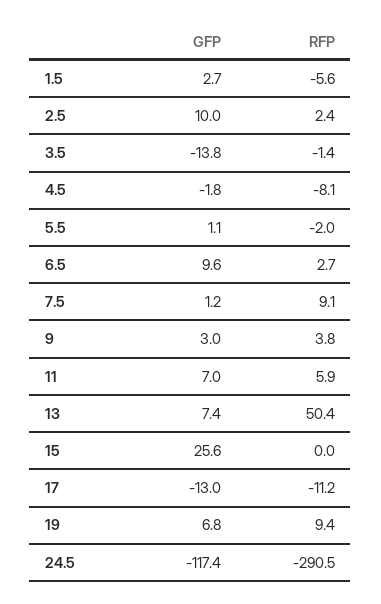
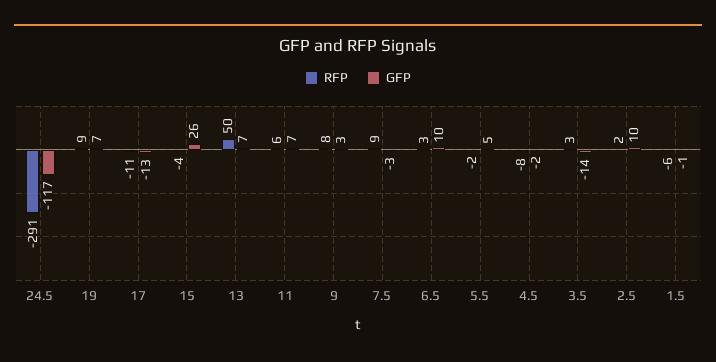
  {
    "GFP": {
-     "1.5": 2.7,
+     "1.5": -1,
      "2.5": 10,
      "3.5": -13.8,
      "4.5": -1.8,
-     "5.5": 1.1,
+     "5.5": 5,
      "6.5": 9.6,
-     "7.5": 1.2,
+     "7.5": -3,
      "9": 3,
      "11": 7,
      "13": 7.4,
      "15": 25.6,
      "17": -13,
      "19": 6.8,
      "24.5": -117.4
    },
    "RFP": {
      "1.5": -5.6,
      "2.5": 2.4,
-     "3.5": -1.4,
+     "3.5": 3,
      "4.5": -8.1,
      "5.5": -2,
      "6.5": 2.7,
      "7.5": 9.1,
-     "9": 3.8,
+     "9": 8,
      "11": 5.9,
      "13": 50.4,
-     "15": 0,
+     "15": -4,
      "17": -11.2,
      "19": 9.4,
      "24.5": -290.5
    }
  }

